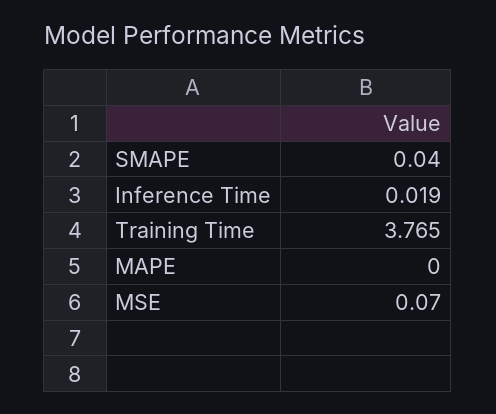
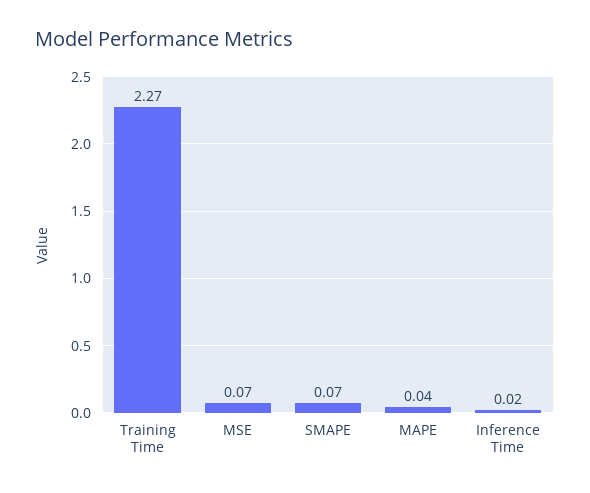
  {
-   "SMAPE": 0.04,
+   "SMAPE": 0.07,
    "Inference Time": 0.019,
-   "Training Time": 3.765,
+   "Training Time": 2.27,
-   "MAPE": 0,
+   "MAPE": 0.04,
    "MSE": 0.07
  }

